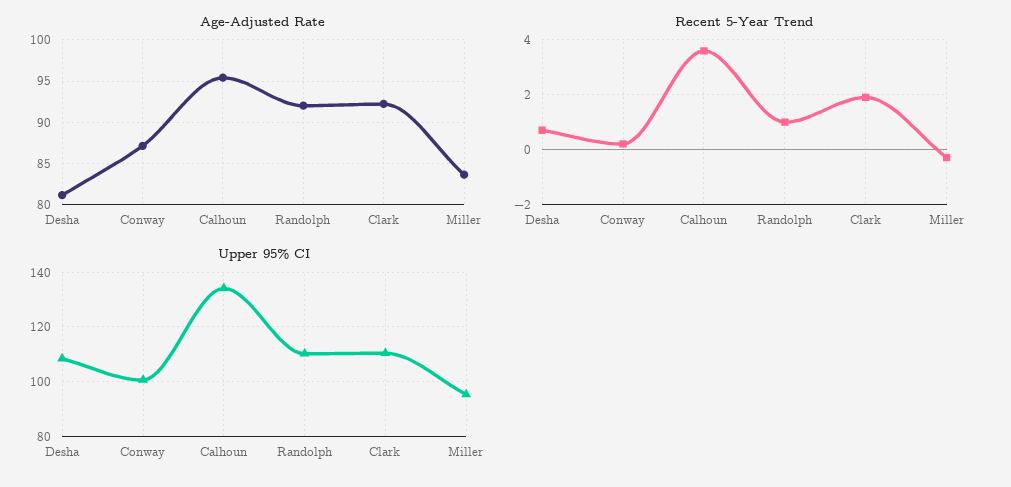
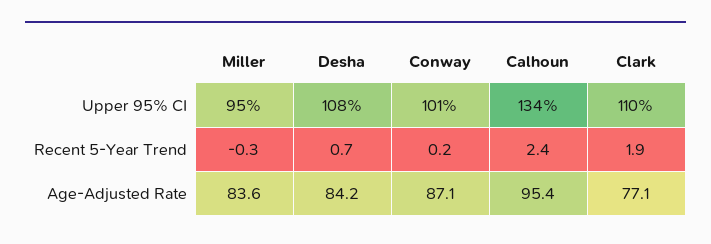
  {
    "Age-Adjusted Rate": {
-     "Desha": 81,
+     "Desha": 84.2,
      "Conway": 87.1,
      "Calhoun": 95.4,
-     "Randolph": 92,
-     "Clark": 92,
+     "Clark": 77.1,
      "Miller": 83.6
    },
    "Recent 5-Year Trend": {
      "Desha": 0.7,
      "Conway": 0.2,
-     "Calhoun": 3.5,
+     "Calhoun": 2.4,
-     "Randolph": 1,
      "Clark": 1.9,
      "Miller": -0.3
    },
    "Upper 95% CI": {
      "Desha": 108,
      "Conway": 101,
      "Calhoun": 134,
-     "Randolph": 110,
      "Clark": 110,
      "Miller": 95
    }
  }

